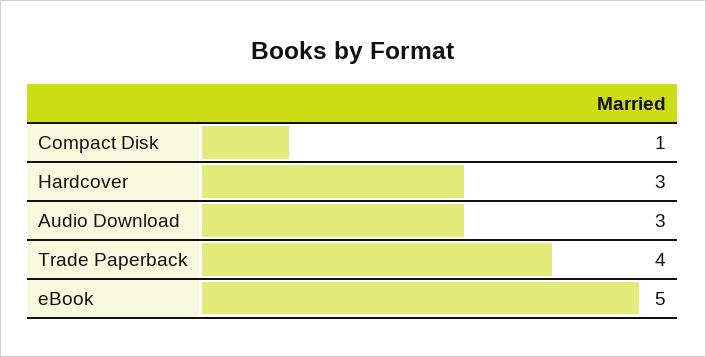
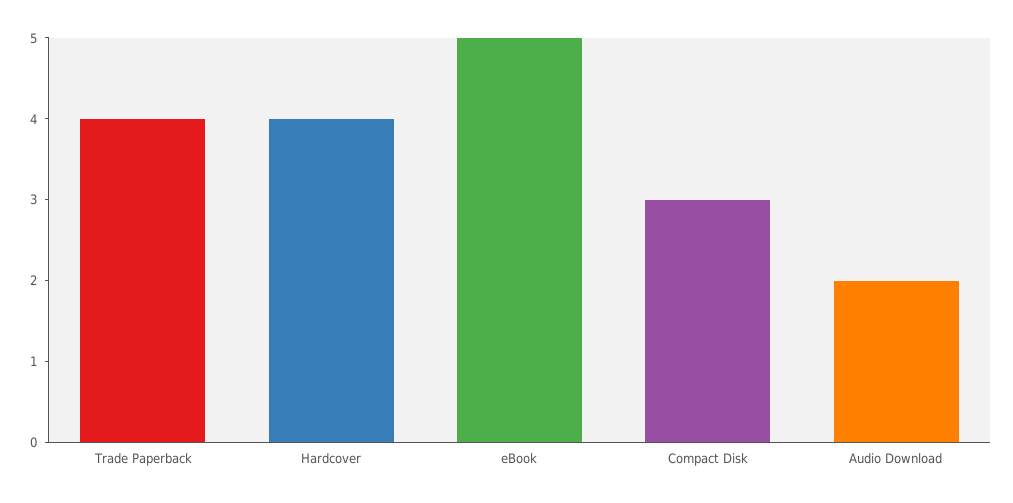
  {
-   "Compact Disk": 1,
+   "Compact Disk": 3,
-   "Hardcover": 3,
+   "Hardcover": 4,
-   "Audio Download": 3,
+   "Audio Download": 2,
    "Trade Paperback": 4,
    "eBook": 5
  }

